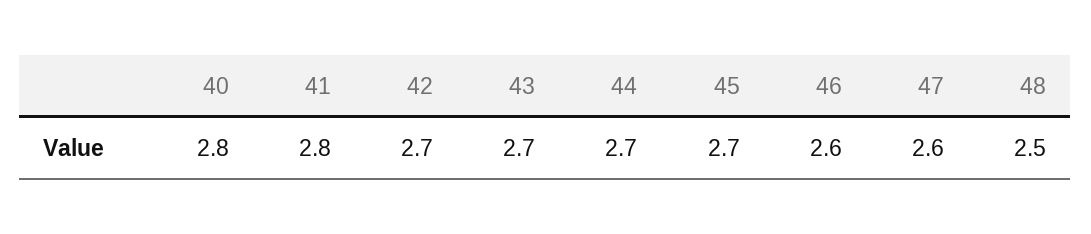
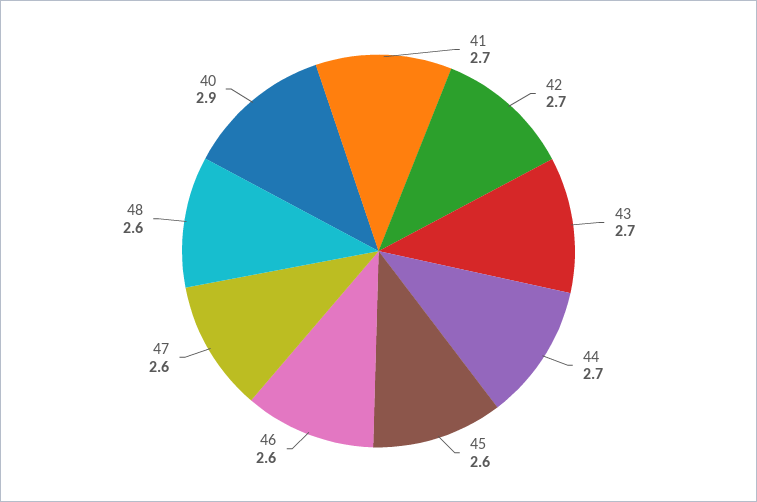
  {
-   "40": 2.8,
+   "40": 2.9,
-   "41": 2.8,
+   "41": 2.7,
    "42": 2.7,
    "43": 2.7,
    "44": 2.7,
-   "45": 2.7,
+   "45": 2.6,
    "46": 2.6,
    "47": 2.6,
-   "48": 2.5
+   "48": 2.6
  }

